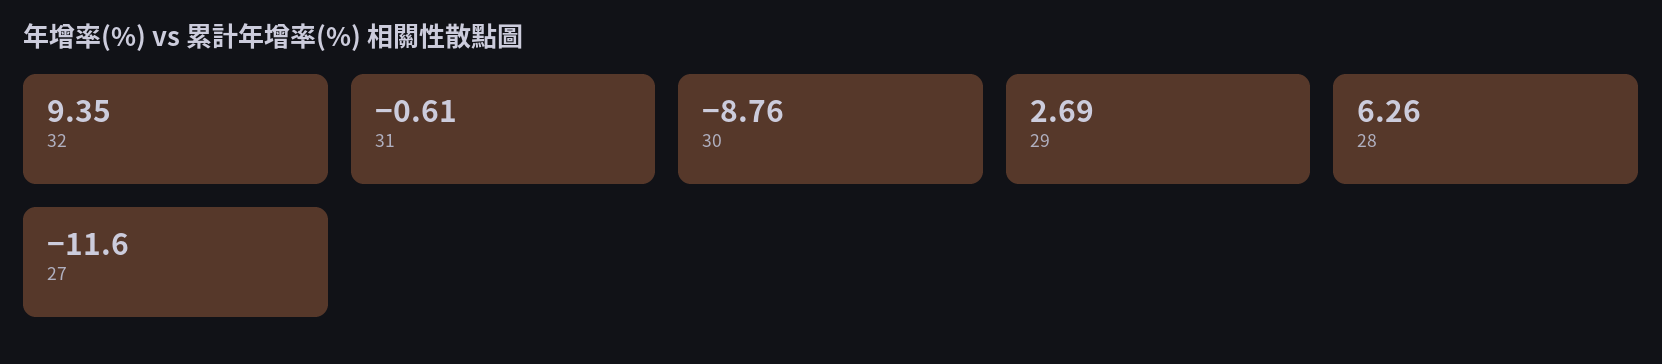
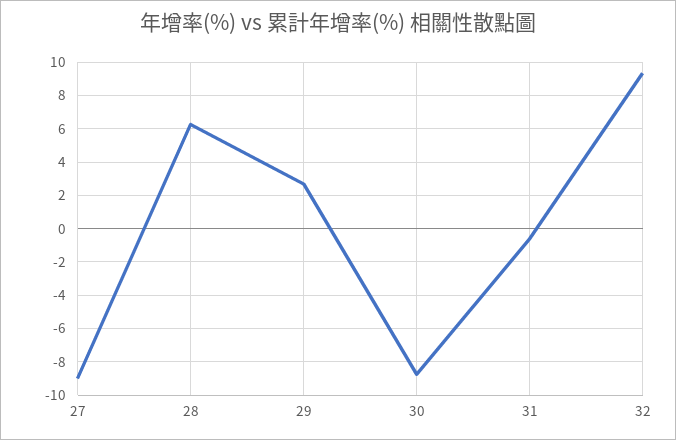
  {
    "32": 9.35,
    "31": -0.61,
    "30": -8.76,
    "29": 2.69,
    "28": 6.26,
-   "27": -11.6
+   "27": -9
  }

